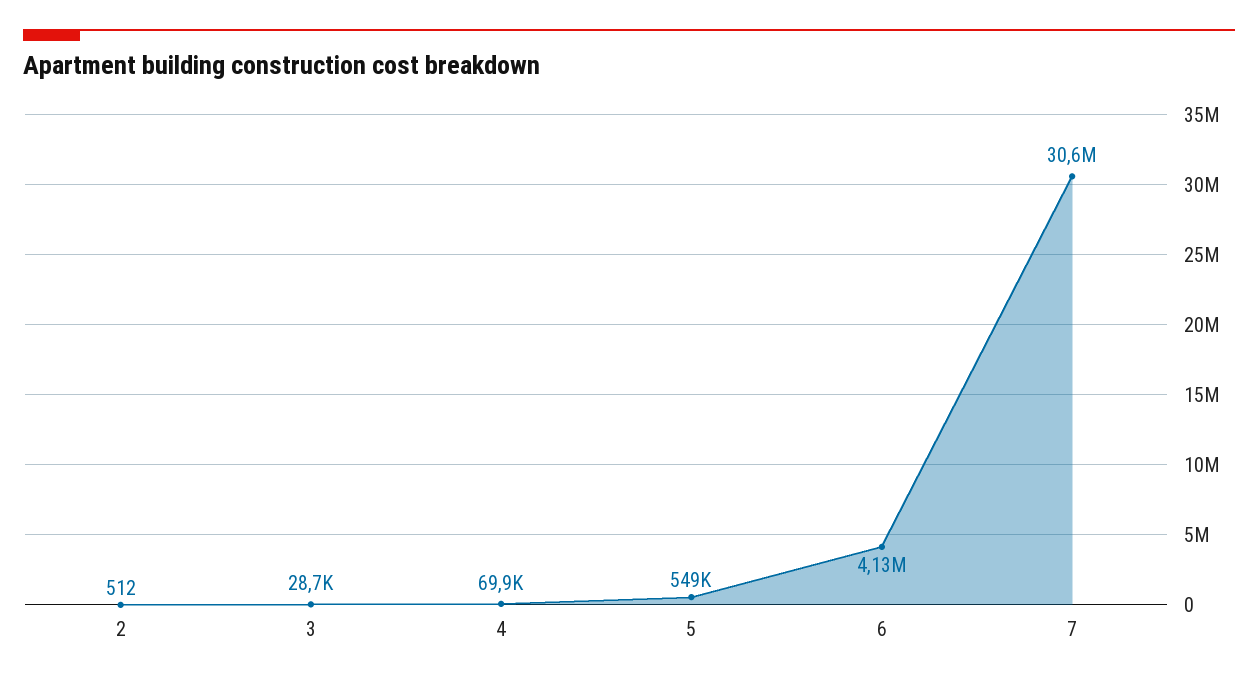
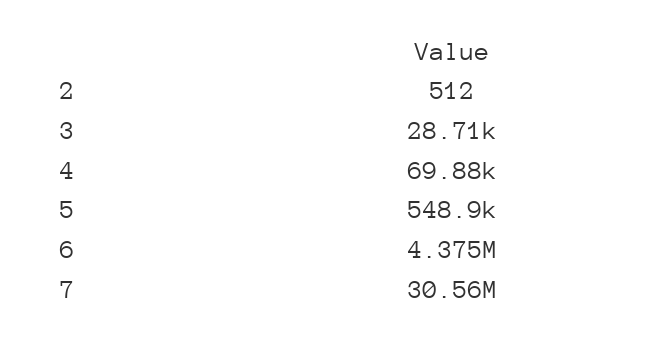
  {
    "2": 512,
    "3": 28710,
    "4": 69880,
    "5": 548900,
-   "6": 4130000,
+   "6": 4375000,
    "7": 30560000
  }

